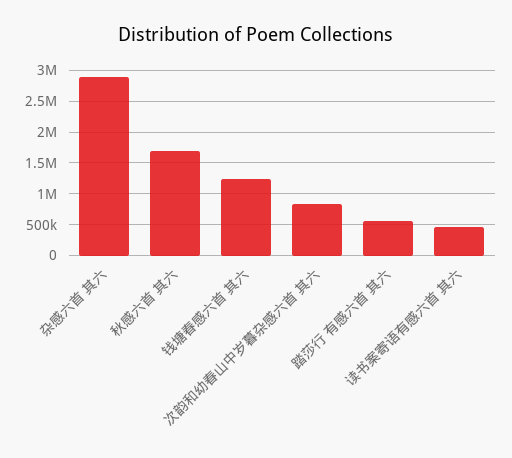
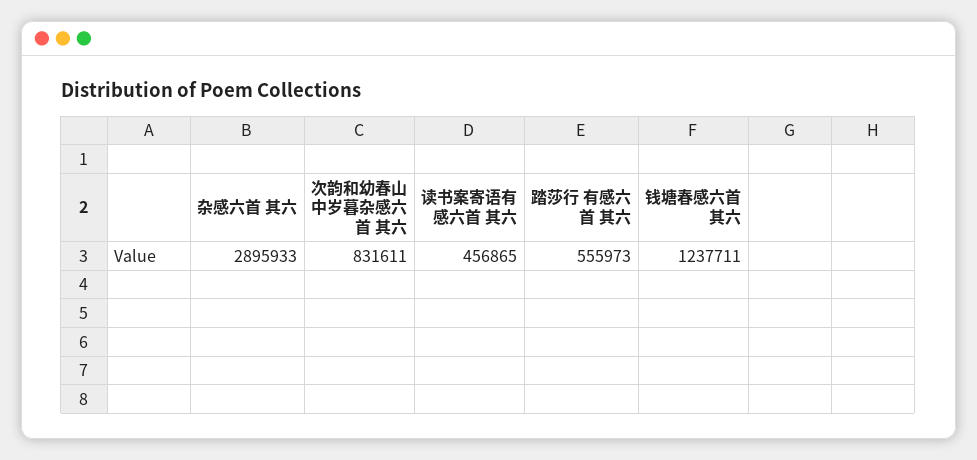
  {
    "杂感六首 其六": 2895933,
-   "秋感六首 其六": 1700000,
    "钱塘春感六首 其六": 1237711,
    "次韵和幼春山中岁暮杂感六首 其六": 831611,
    "踏莎行 有感六首 其六": 555973,
    "读书案寄语有感六首 其六": 456865
  }

